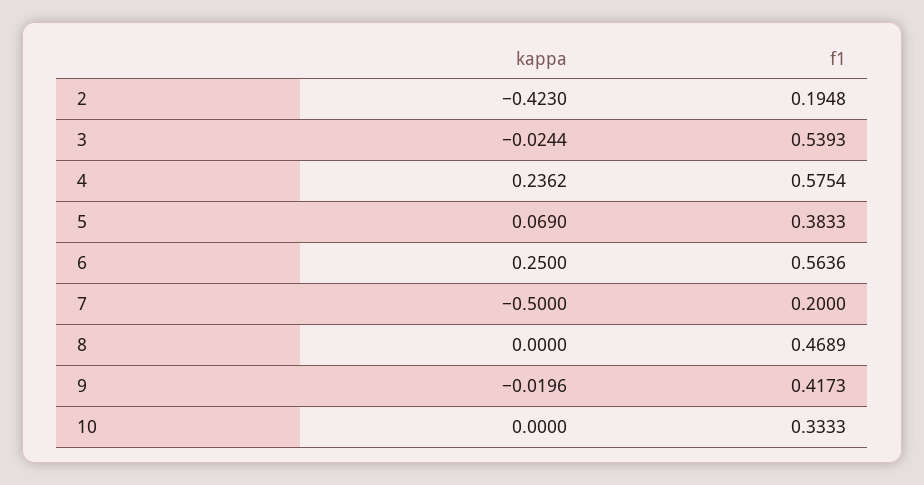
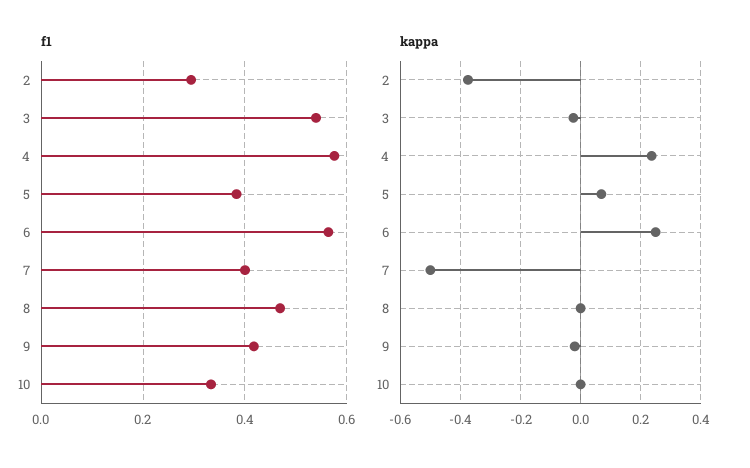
  {
    "kappa": {
-     "2": -0.423,
+     "2": -0.38,
      "3": -0.0244,
      "4": 0.2362,
      "5": 0.069,
      "6": 0.25,
      "7": -0.5,
      "8": 0,
      "9": -0.0196,
      "10": 0
    },
    "f1": {
-     "2": 0.1948,
+     "2": 0.3,
      "3": 0.5393,
      "4": 0.5754,
      "5": 0.3833,
      "6": 0.5636,
-     "7": 0.2,
+     "7": 0.4,
      "8": 0.4689,
      "9": 0.4173,
      "10": 0.3333
    }
  }

